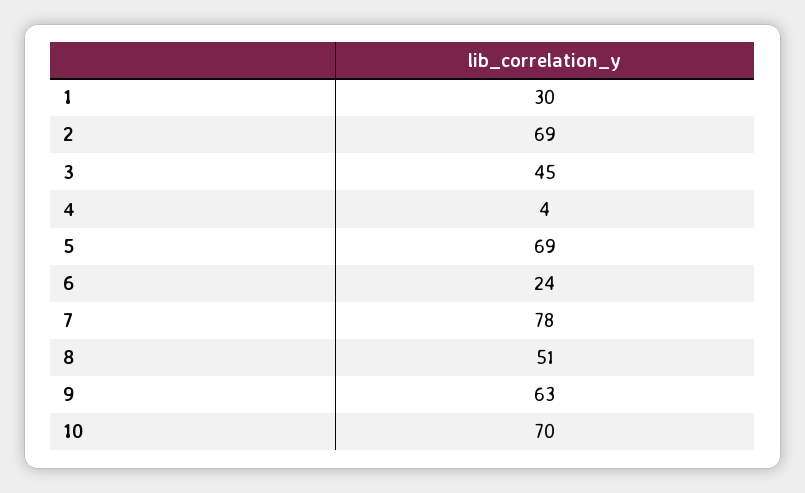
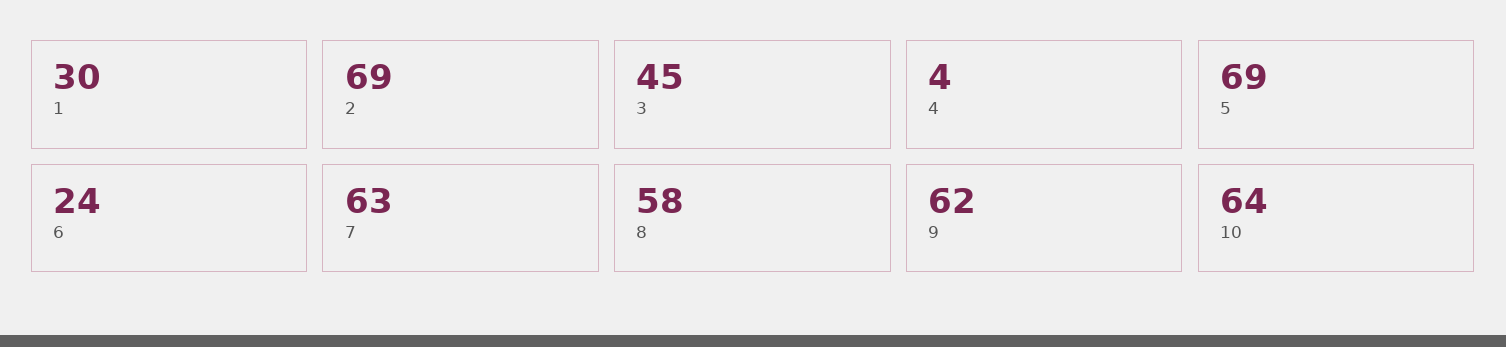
  {
    "1": 30,
    "2": 69,
    "3": 45,
    "4": 4,
    "5": 69,
    "6": 24,
-   "7": 78,
+   "7": 63,
-   "8": 51,
+   "8": 58,
-   "9": 63,
+   "9": 62,
-   "10": 70
+   "10": 64
  }

